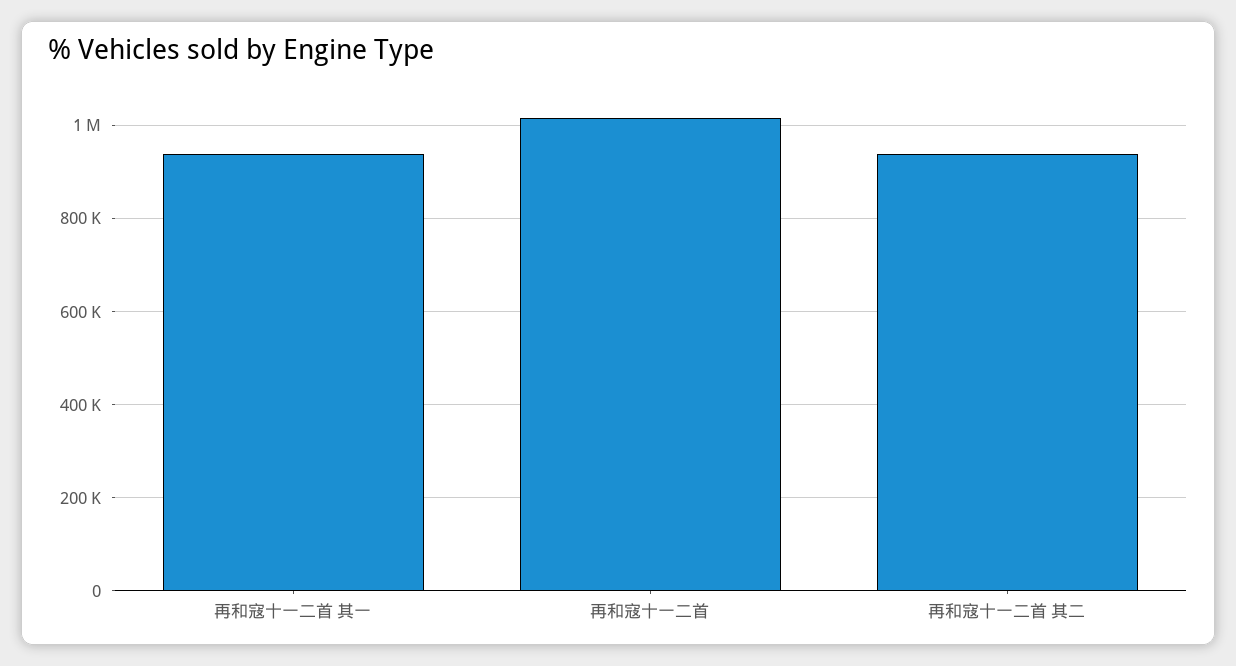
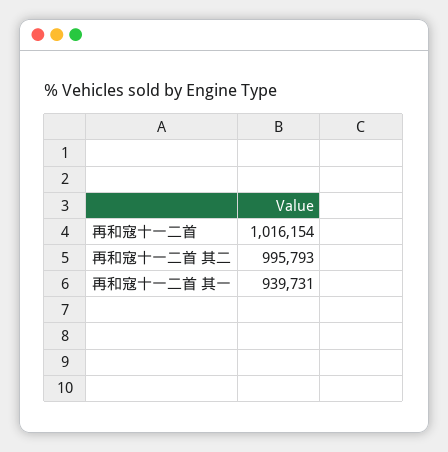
  {
    "再和寇十一二首 其一": 939731,
    "再和寇十一二首": 1016154,
-   "再和寇十一二首 其二": 940000
+   "再和寇十一二首 其二": 995793
  }

